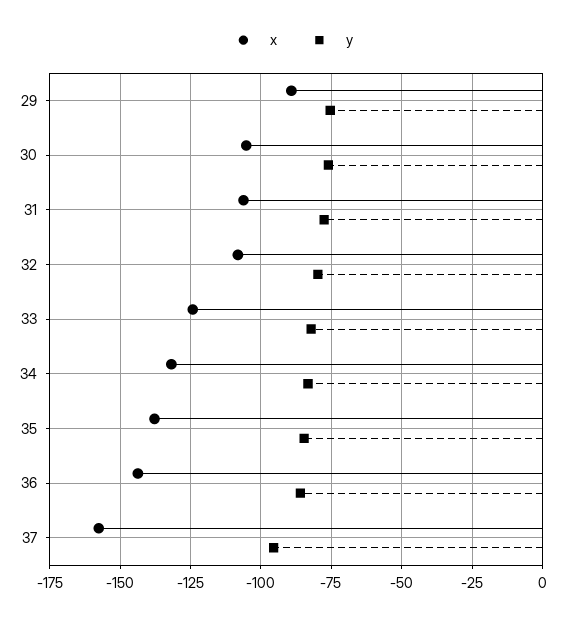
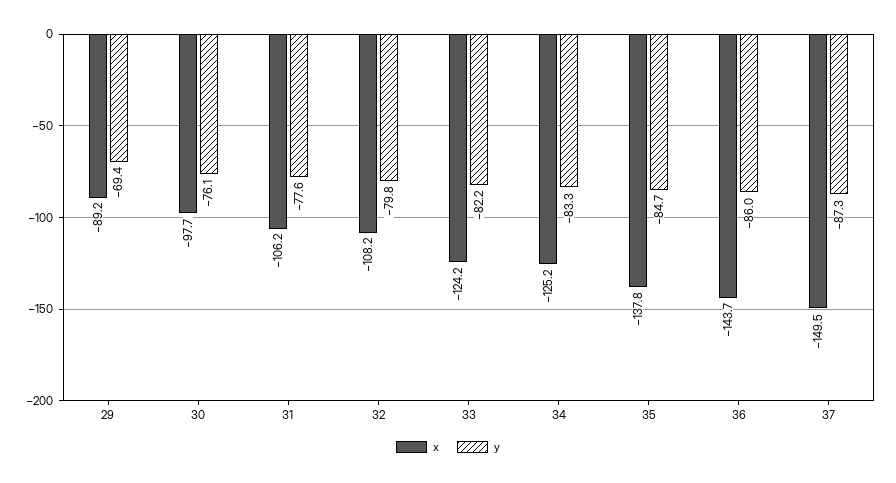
  {
    "x": {
      "29": -89.2,
-     "30": -105,
+     "30": -97.7,
      "31": -106.2,
      "32": -108.2,
      "33": -124.2,
-     "34": -132.5,
+     "34": -125.2,
      "35": -137.8,
      "36": -143.7,
-     "37": -157.5
+     "37": -149.5
    },
    "y": {
-     "29": -75,
+     "29": -69.4,
      "30": -76.1,
      "31": -77.6,
      "32": -79.8,
      "33": -82.2,
      "34": -83.3,
      "35": -84.7,
      "36": -86,
-     "37": -95
+     "37": -87.3
    }
  }

